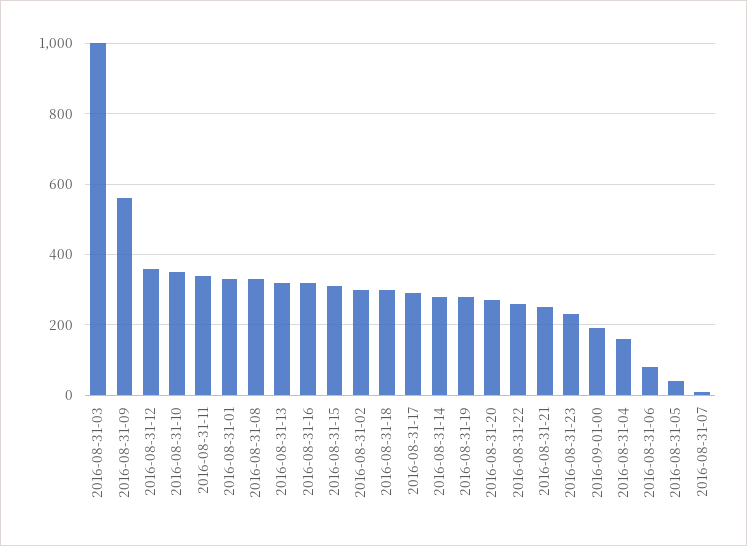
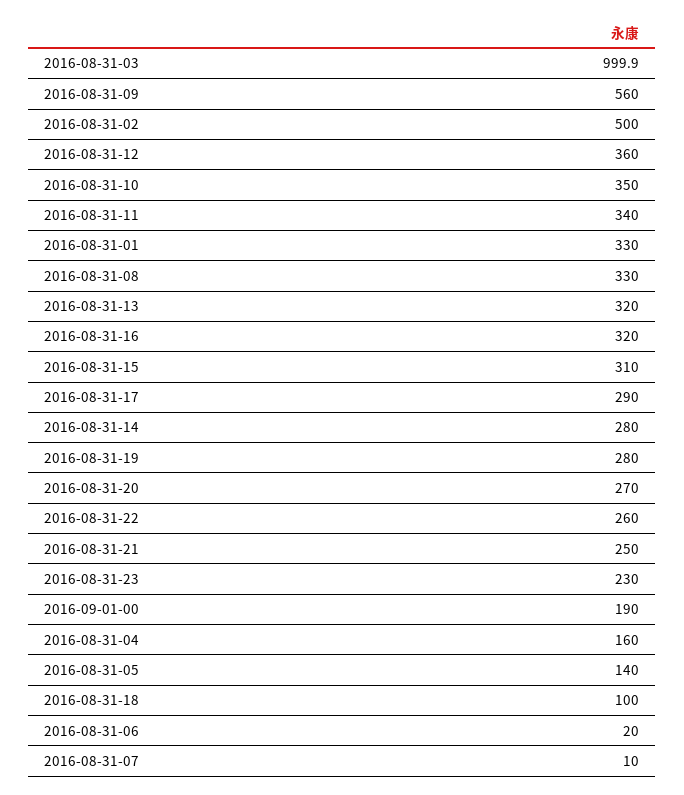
  {
    "2016-08-31-03": 999.9,
    "2016-08-31-09": 560,
    "2016-08-31-12": 360,
    "2016-08-31-10": 350,
    "2016-08-31-11": 340,
    "2016-08-31-01": 330,
    "2016-08-31-08": 330,
    "2016-08-31-13": 320,
    "2016-08-31-16": 320,
    "2016-08-31-15": 310,
-   "2016-08-31-02": 300,
+   "2016-08-31-02": 500,
-   "2016-08-31-18": 300,
+   "2016-08-31-18": 100,
    "2016-08-31-17": 290,
    "2016-08-31-14": 280,
    "2016-08-31-19": 280,
    "2016-08-31-20": 270,
    "2016-08-31-22": 260,
    "2016-08-31-21": 250,
    "2016-08-31-23": 230,
    "2016-09-01-00": 190,
    "2016-08-31-04": 160,
-   "2016-08-31-06": 80,
+   "2016-08-31-06": 20,
-   "2016-08-31-05": 40,
+   "2016-08-31-05": 140,
    "2016-08-31-07": 10
  }

